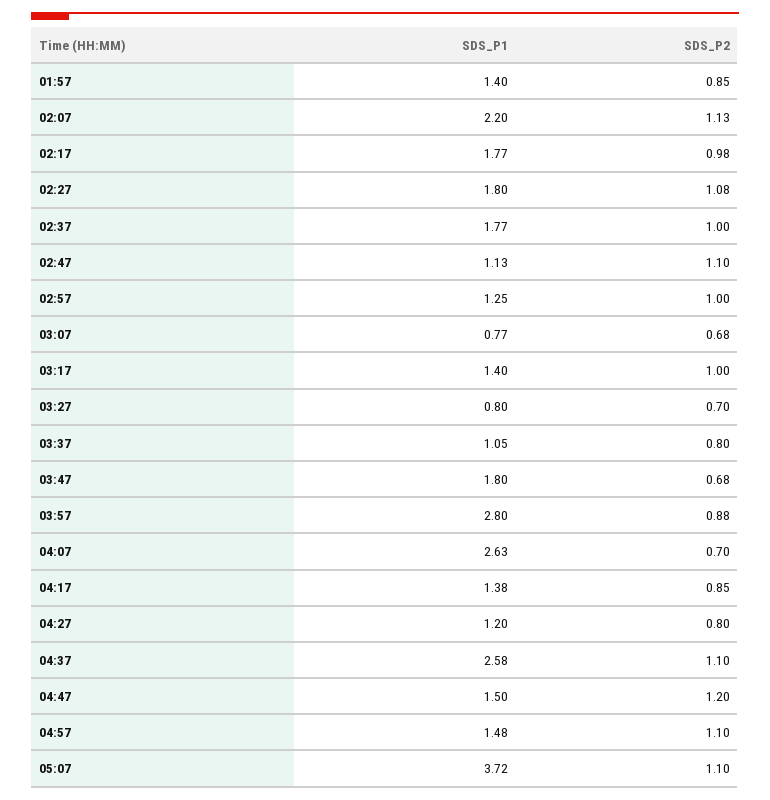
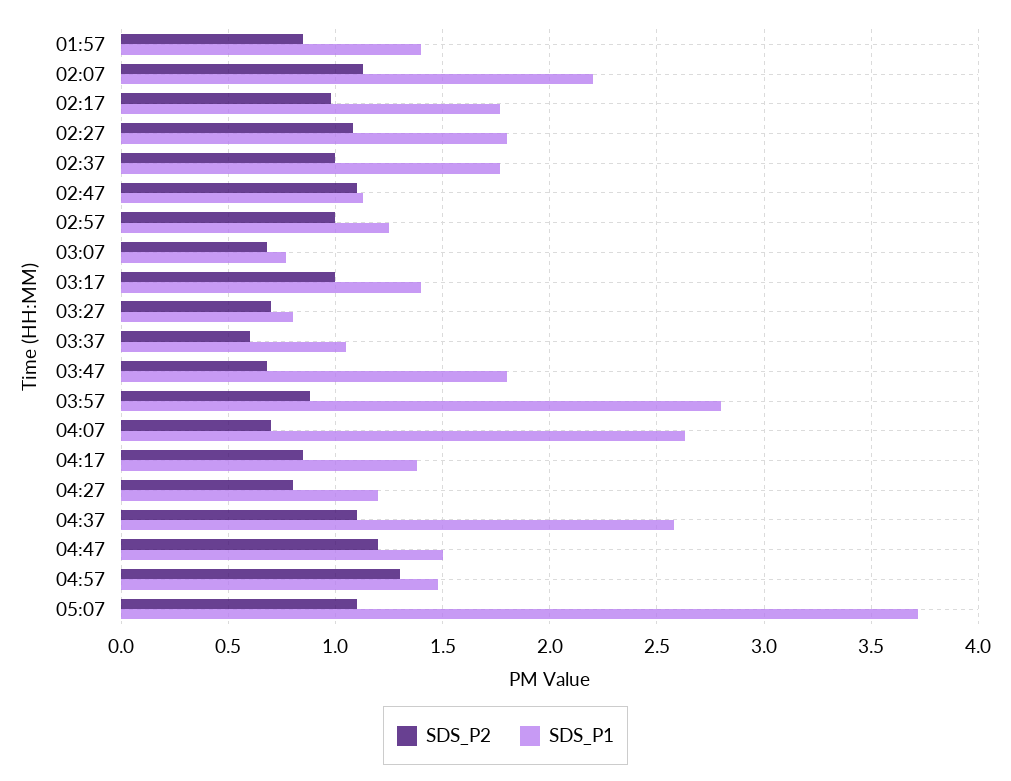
  {
    "SDS_P1": {
      "01:57": 1.4,
      "02:07": 2.2,
      "02:17": 1.77,
      "02:27": 1.8,
      "02:37": 1.77,
      "02:47": 1.13,
      "02:57": 1.25,
      "03:07": 0.77,
      "03:17": 1.4,
      "03:27": 0.8,
      "03:37": 1.05,
      "03:47": 1.8,
      "03:57": 2.8,
      "04:07": 2.63,
      "04:17": 1.38,
      "04:27": 1.2,
      "04:37": 2.58,
      "04:47": 1.5,
      "04:57": 1.48,
      "05:07": 3.72
    },
    "SDS_P2": {
      "01:57": 0.85,
      "02:07": 1.13,
      "02:17": 0.98,
      "02:27": 1.08,
      "02:37": 1,
      "02:47": 1.1,
      "02:57": 1,
      "03:07": 0.68,
      "03:17": 1,
      "03:27": 0.7,
-     "03:37": 0.8,
+     "03:37": 0.6,
      "03:47": 0.68,
      "03:57": 0.88,
      "04:07": 0.7,
      "04:17": 0.85,
      "04:27": 0.8,
      "04:37": 1.1,
      "04:47": 1.2,
-     "04:57": 1.1,
+     "04:57": 1.3,
      "05:07": 1.1
    }
  }

